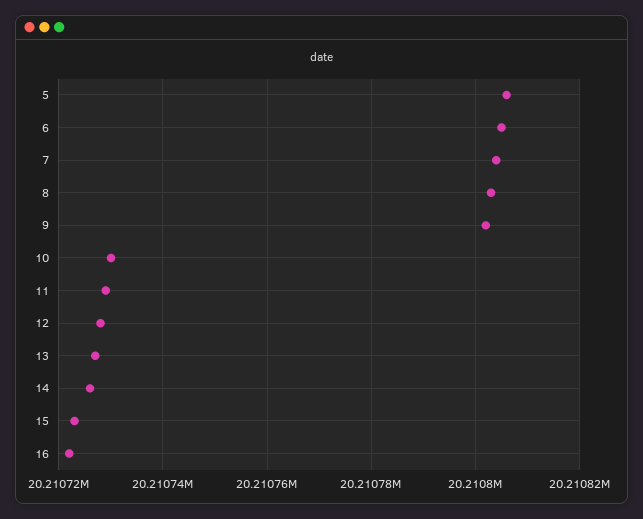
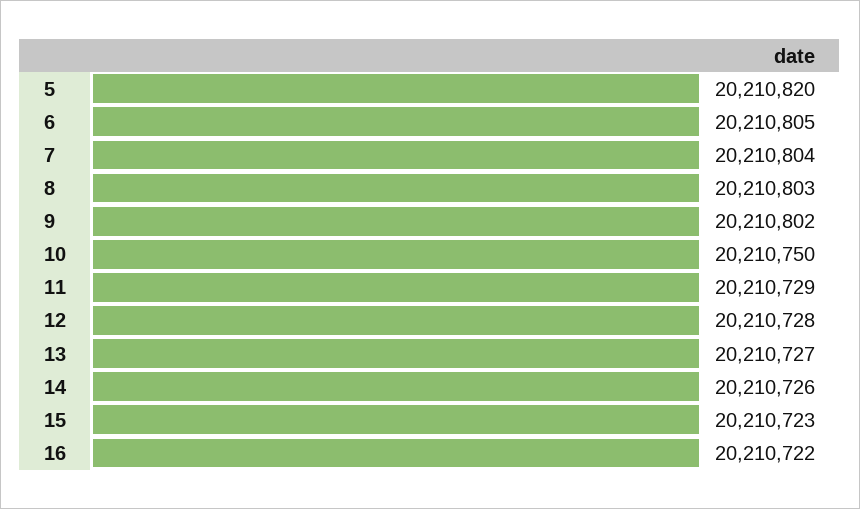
  {
-   "5": 20210805,
+   "5": 20210820,
    "6": 20210805,
    "7": 20210804,
    "8": 20210803,
    "9": 20210802,
-   "10": 20210730,
+   "10": 20210750,
    "11": 20210729,
    "12": 20210728,
    "13": 20210727,
    "14": 20210726,
    "15": 20210723,
    "16": 20210722
  }

